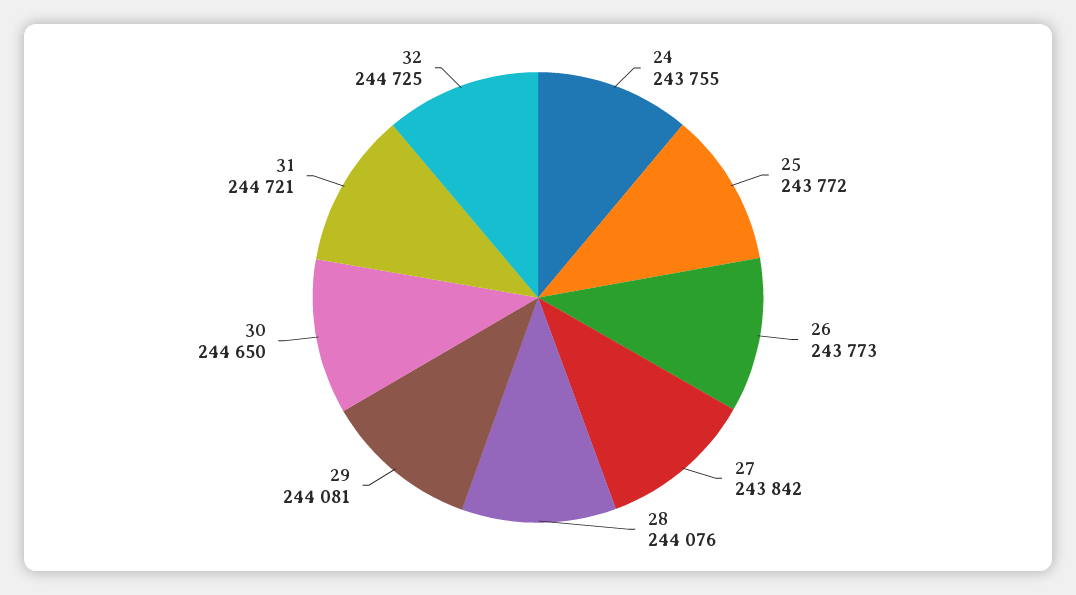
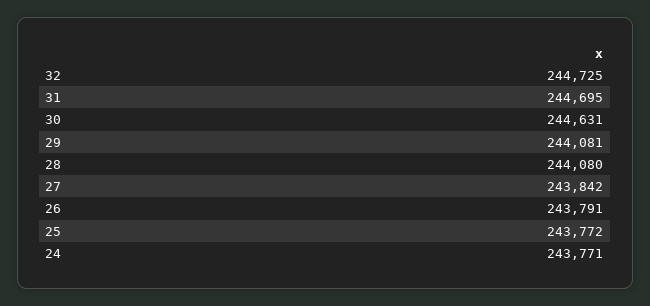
  {
-   "24": 243755,
+   "24": 243771,
    "25": 243772,
-   "26": 243773,
+   "26": 243791,
    "27": 243842,
-   "28": 244076,
+   "28": 244080,
    "29": 244081,
-   "30": 244650,
+   "30": 244631,
-   "31": 244721,
+   "31": 244695,
    "32": 244725
  }

